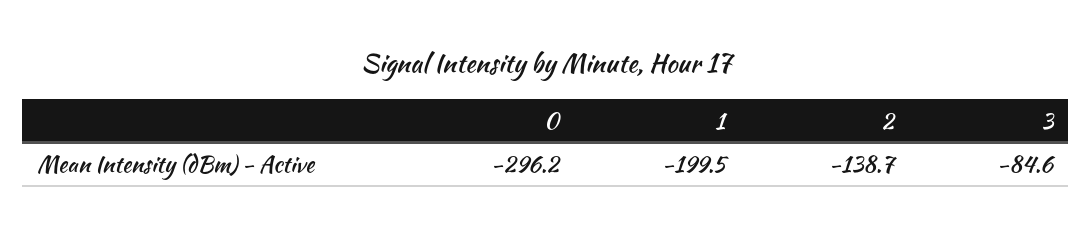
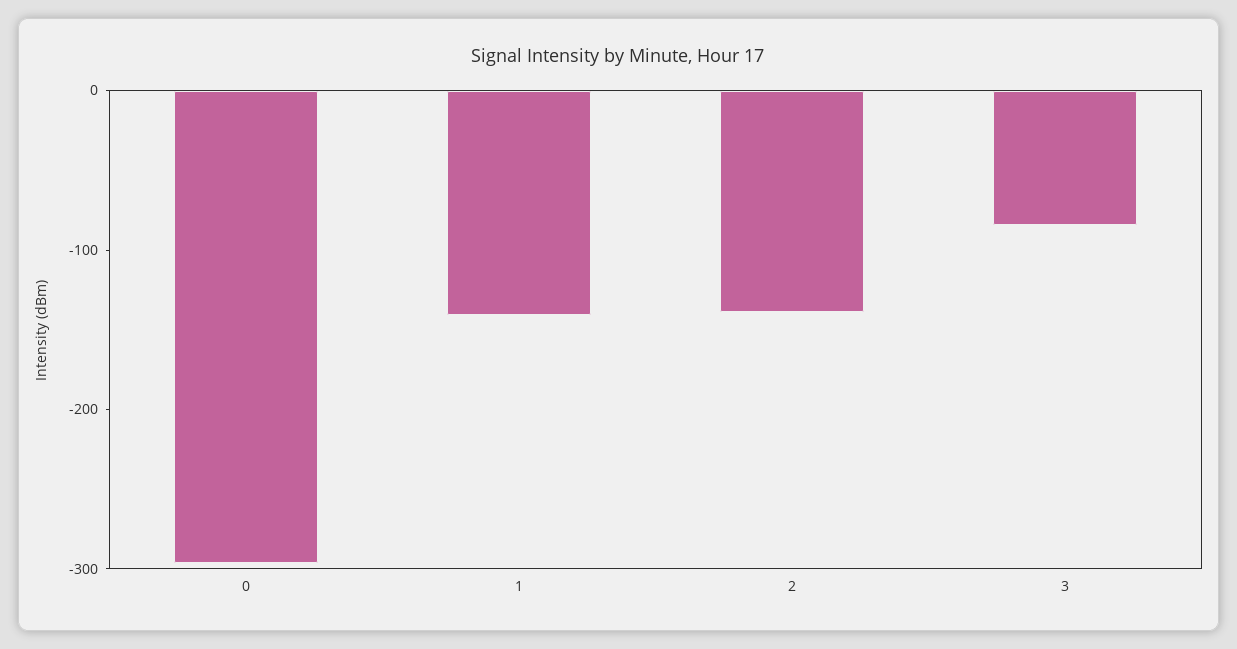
  {
    "0": -296.2,
-   "1": -199.5,
+   "1": -140,
    "2": -138.7,
    "3": -84.6
  }

